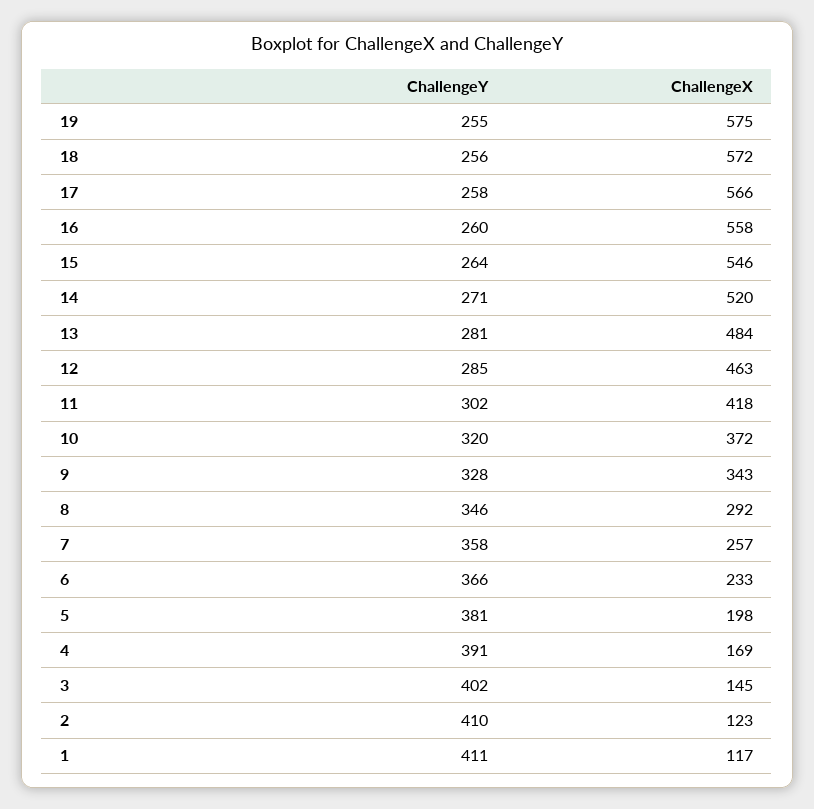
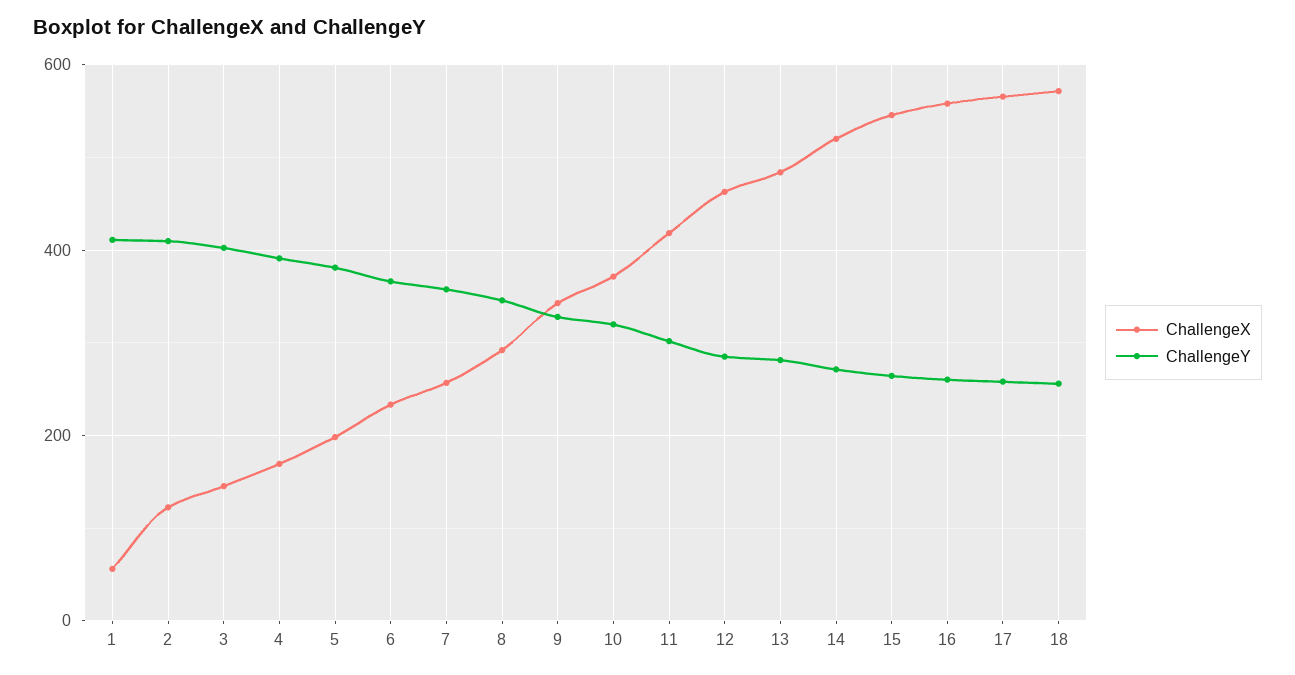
  {
    "ChallengeY": {
-     "19": 255,
      "18": 256,
      "17": 258,
      "16": 260,
      "15": 264,
      "14": 271,
      "13": 281,
      "12": 285,
      "11": 302,
      "10": 320,
      "9": 328,
      "8": 346,
      "7": 358,
      "6": 366,
      "5": 381,
      "4": 391,
      "3": 402,
      "2": 410,
      "1": 411
    },
    "ChallengeX": {
-     "19": 575,
      "18": 572,
      "17": 566,
      "16": 558,
      "15": 546,
      "14": 520,
      "13": 484,
      "12": 463,
      "11": 418,
      "10": 372,
      "9": 343,
      "8": 292,
      "7": 257,
      "6": 233,
      "5": 198,
      "4": 169,
      "3": 145,
      "2": 123,
-     "1": 117
+     "1": 60
    }
  }

